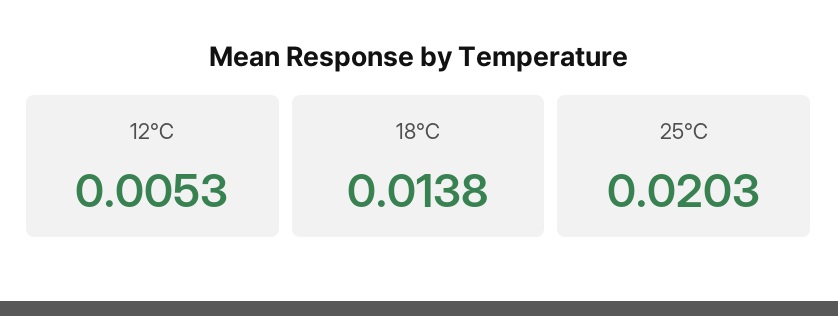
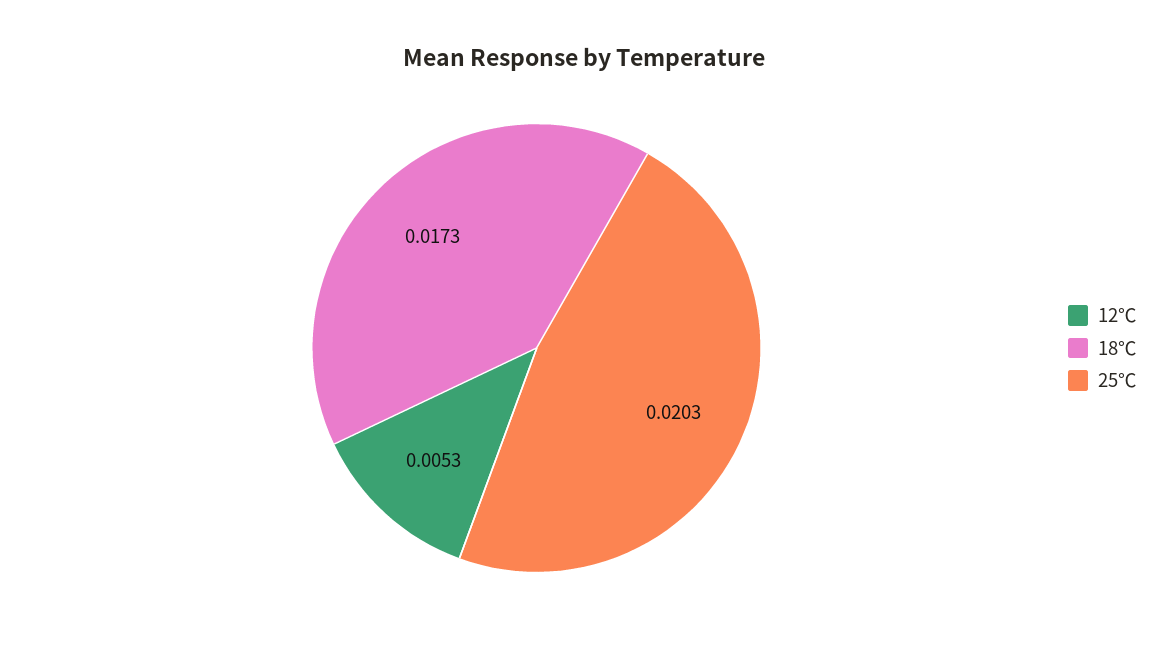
  {
    "12℃": 0.0053,
-   "18℃": 0.0138,
+   "18℃": 0.0173,
    "25℃": 0.0203
  }

